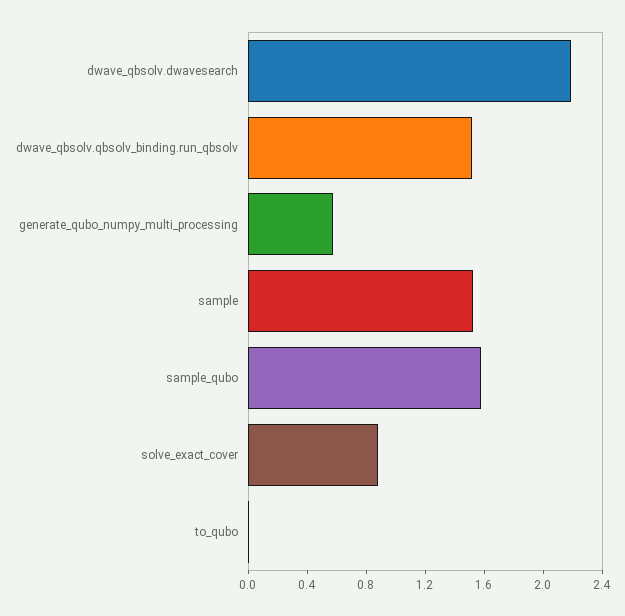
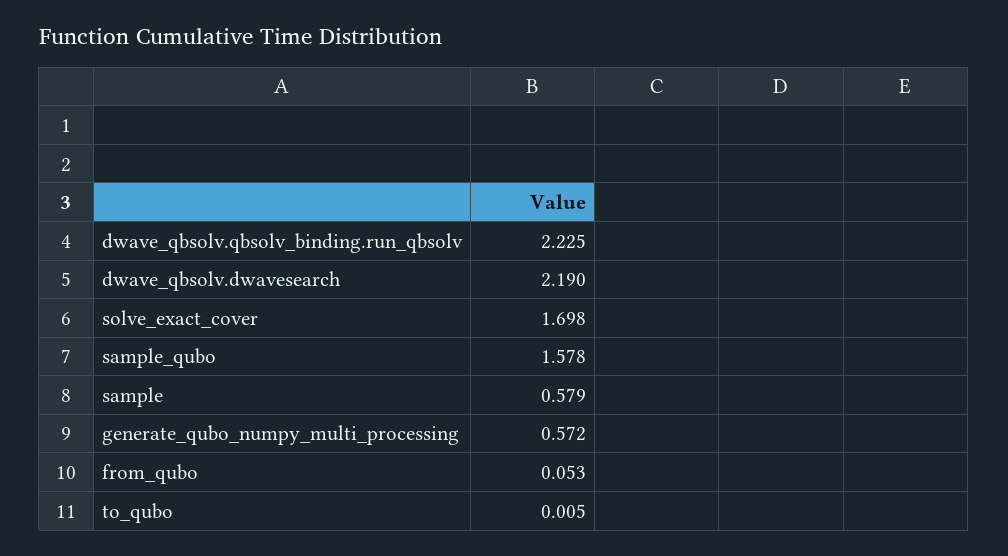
  {
    "dwave_qbsolv.dwavesearch": 2.19,
-   "dwave_qbsolv.qbsolv_binding.run_qbsolv": 1.5,
+   "dwave_qbsolv.qbsolv_binding.run_qbsolv": 2.225,
    "generate_qubo_numpy_multi_processing": 0.572,
-   "sample": 1.5,
+   "sample": 0.579,
    "sample_qubo": 1.578,
-   "solve_exact_cover": 0.9,
+   "solve_exact_cover": 1.698,
-   "to_qubo": 0.005
+   "to_qubo": 0.005,
+   "from_qubo": 0.053
  }

